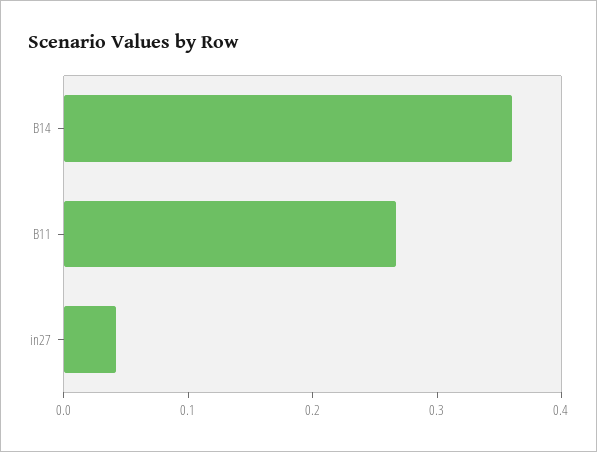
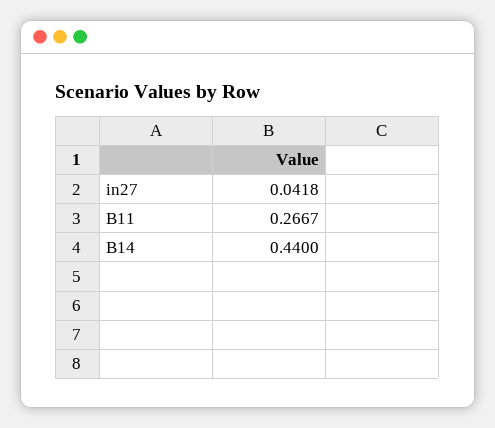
  {
-   "B14": 0.36,
+   "B14": 0.44,
    "B11": 0.2667,
    "in27": 0.0418
  }

